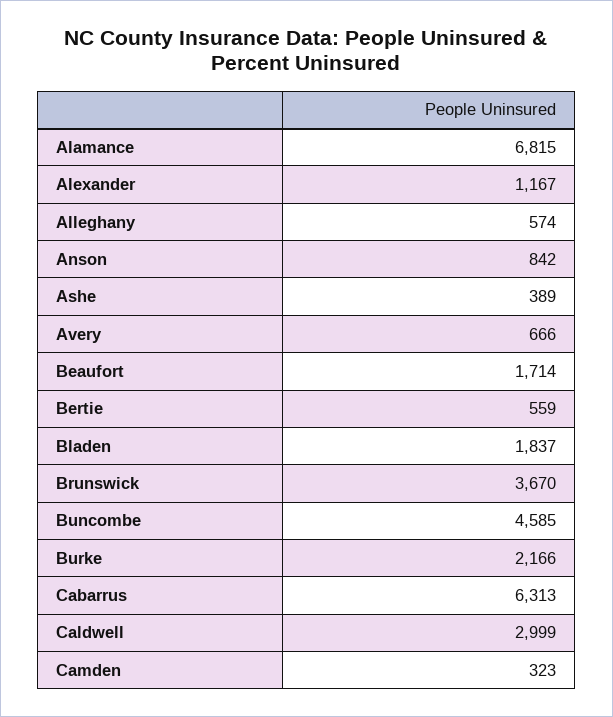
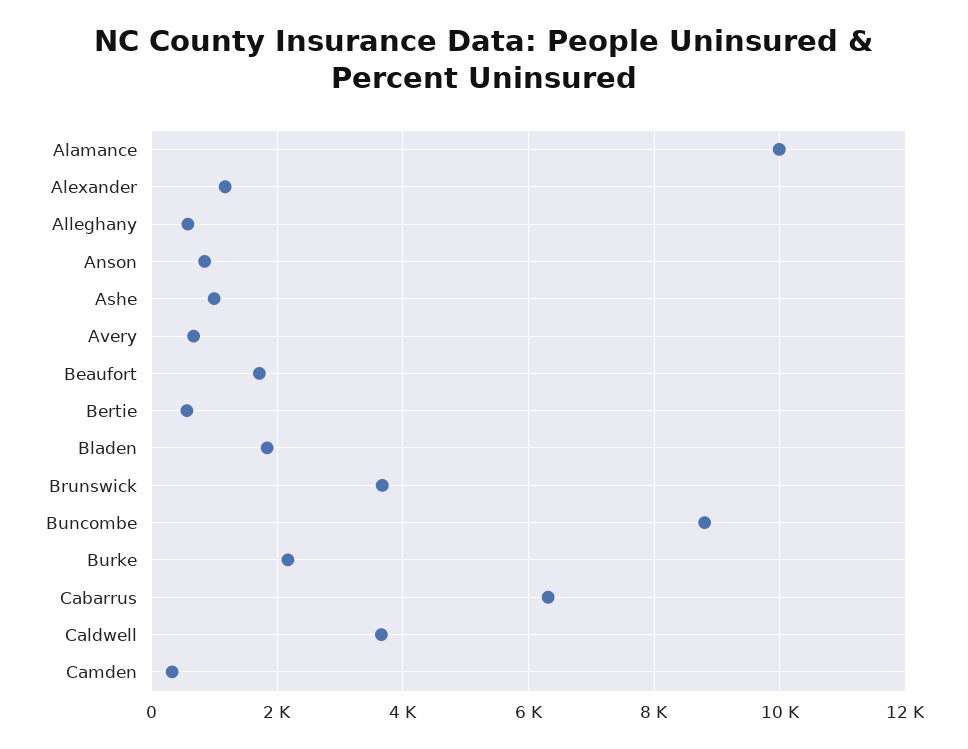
  {
-   "Alamance": 6815,
+   "Alamance": 10000,
    "Alexander": 1167,
    "Alleghany": 574,
    "Anson": 842,
-   "Ashe": 389,
+   "Ashe": 1000,
    "Avery": 666,
    "Beaufort": 1714,
    "Bertie": 559,
    "Bladen": 1837,
    "Brunswick": 3670,
-   "Buncombe": 4585,
+   "Buncombe": 8800,
    "Burke": 2166,
    "Cabarrus": 6313,
-   "Caldwell": 2999,
+   "Caldwell": 3600,
    "Camden": 323
  }

